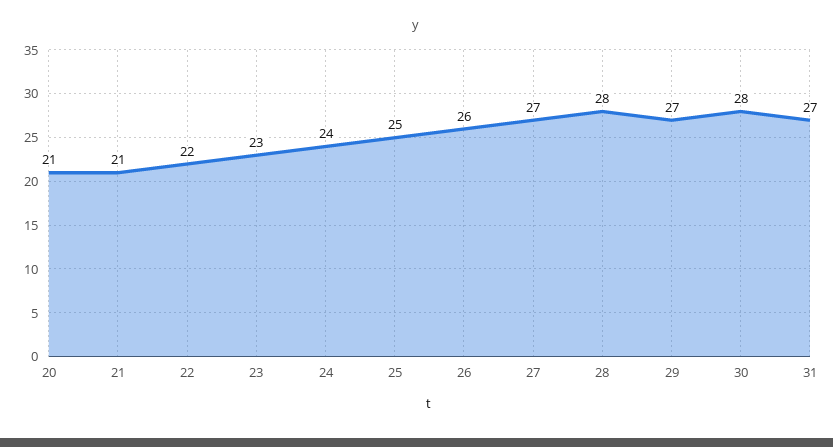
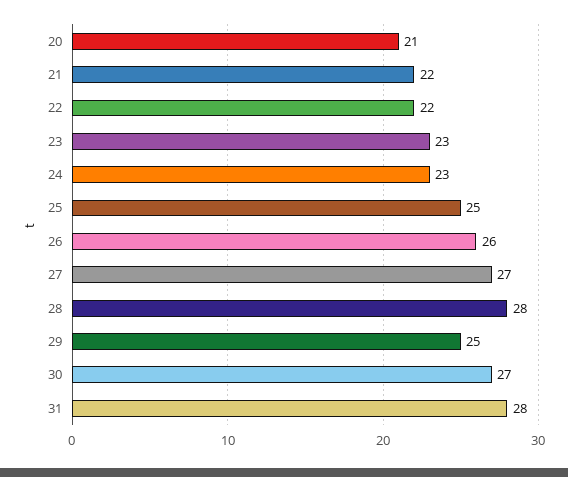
  {
    "20": 21,
-   "21": 21,
+   "21": 22,
    "22": 22,
    "23": 23,
-   "24": 24,
+   "24": 23,
    "25": 25,
    "26": 26,
    "27": 27,
    "28": 28,
-   "29": 27,
+   "29": 25,
-   "30": 28,
+   "30": 27,
-   "31": 27
+   "31": 28
  }

